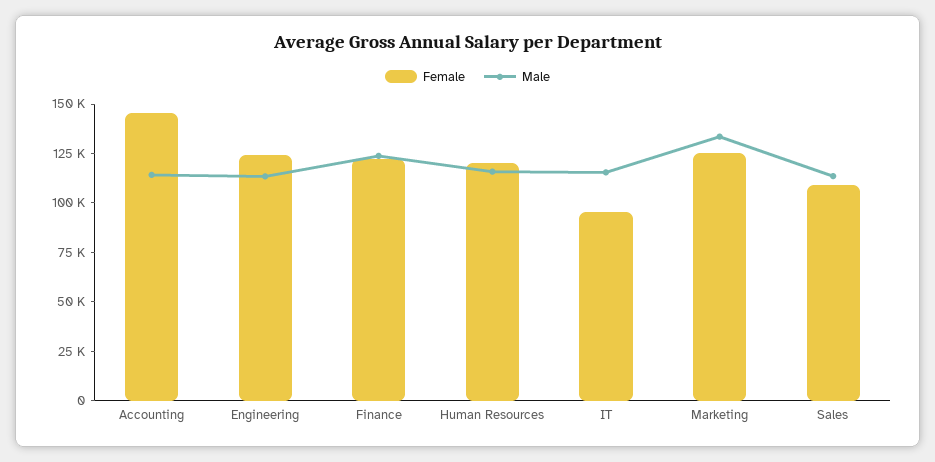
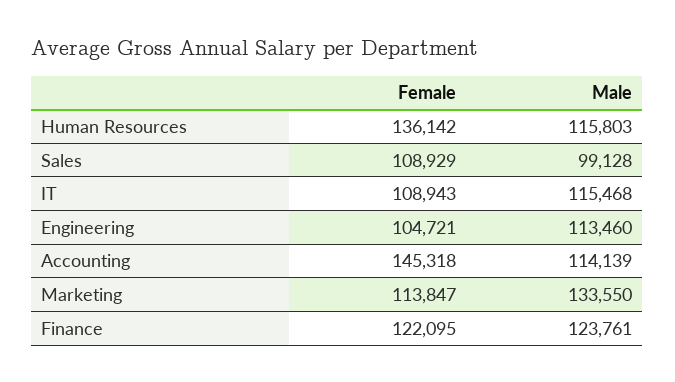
  {
    "Female": {
      "Accounting": 145318,
-     "Engineering": 125000,
+     "Engineering": 104721,
      "Finance": 122095,
-     "Human Resources": 120000,
+     "Human Resources": 136142,
-     "IT": 95000,
+     "IT": 108943,
-     "Marketing": 125000,
+     "Marketing": 113847,
      "Sales": 108929
    },
    "Male": {
      "Accounting": 114139,
      "Engineering": 113460,
      "Finance": 123761,
      "Human Resources": 115803,
      "IT": 115468,
      "Marketing": 133550,
-     "Sales": 115000
+     "Sales": 99128
    }
  }

